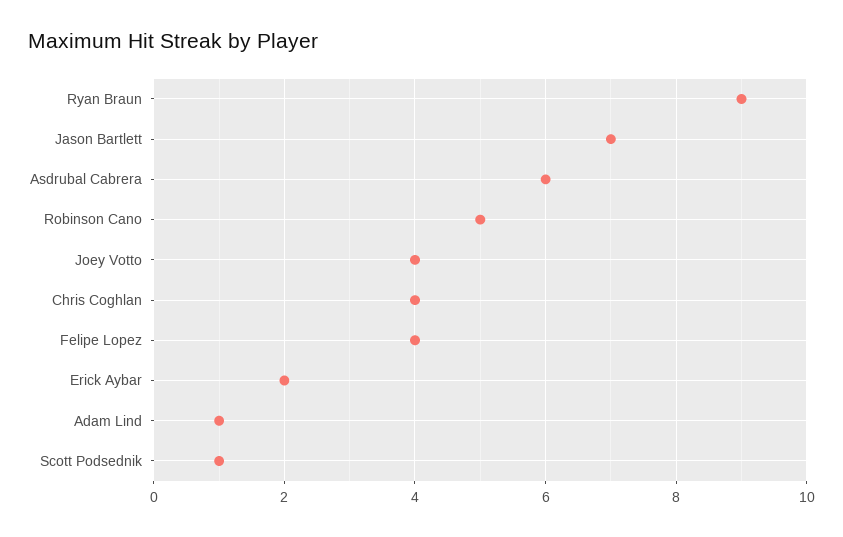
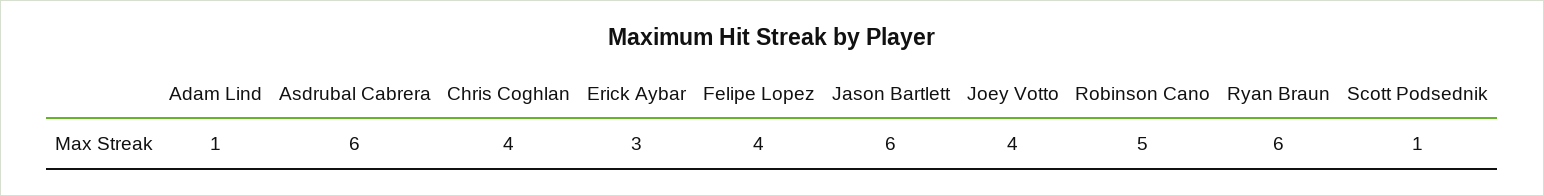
  {
-   "Ryan Braun": 9,
+   "Ryan Braun": 6,
-   "Jason Bartlett": 7,
+   "Jason Bartlett": 6,
    "Asdrubal Cabrera": 6,
    "Robinson Cano": 5,
    "Joey Votto": 4,
    "Chris Coghlan": 4,
    "Felipe Lopez": 4,
-   "Erick Aybar": 2,
+   "Erick Aybar": 3,
    "Adam Lind": 1,
    "Scott Podsednik": 1
  }

